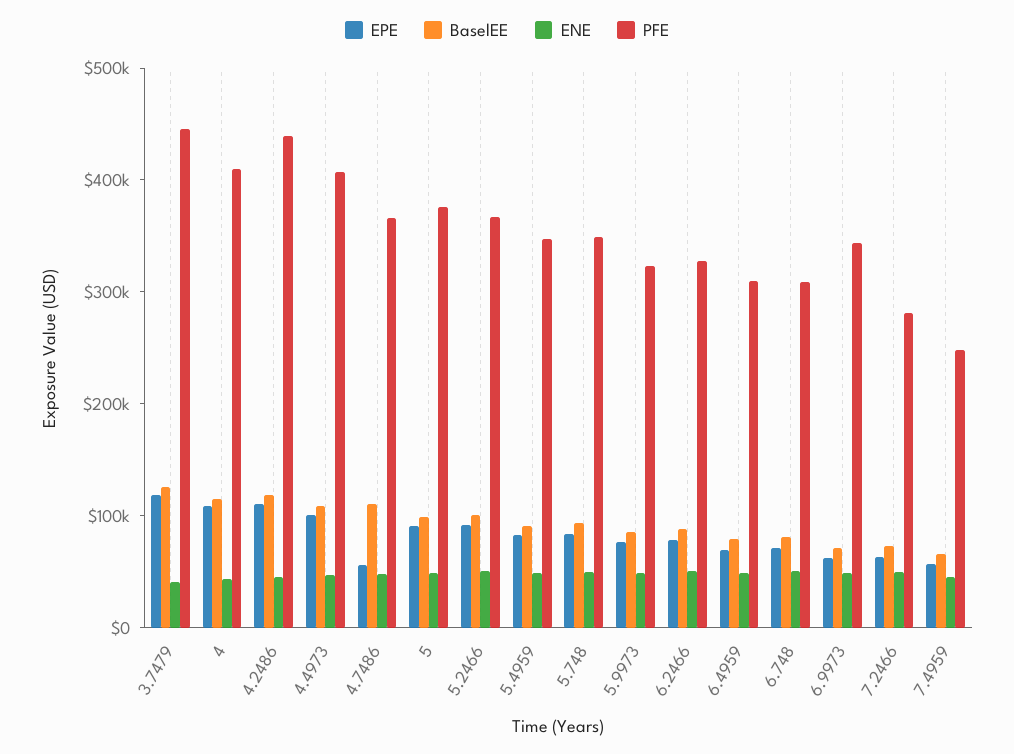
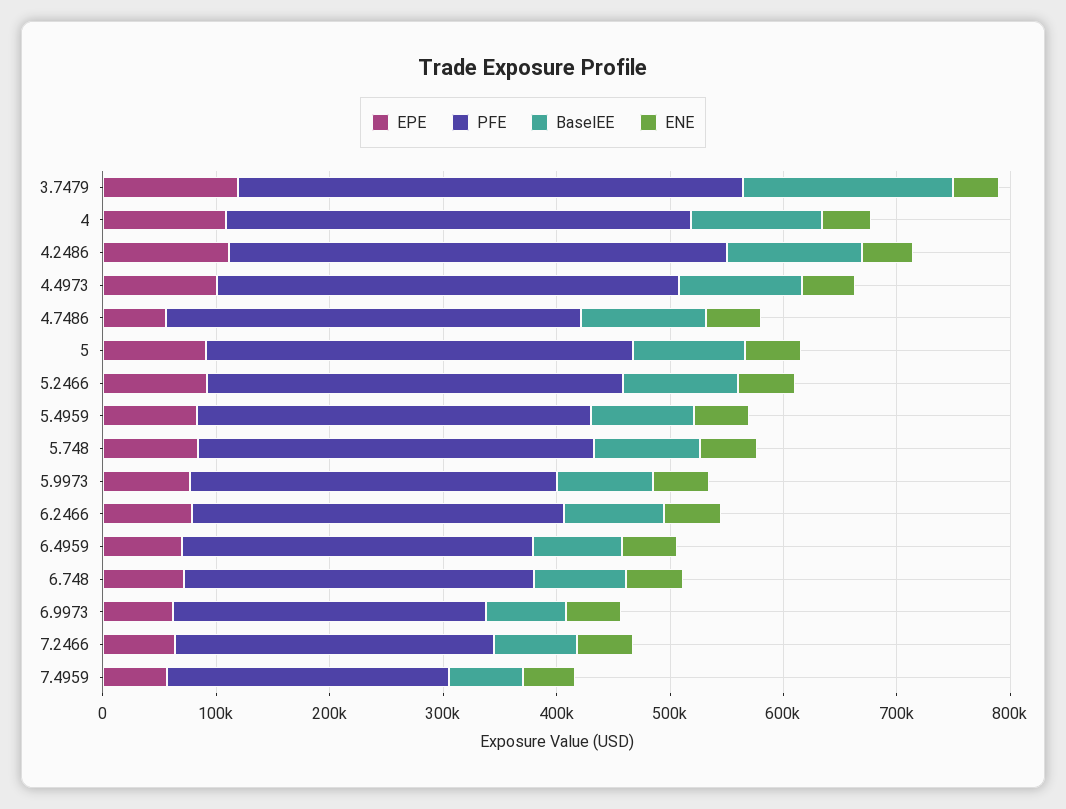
  {
    "EPE": {
      "3.7479": 120000,
      "4": 100000,
      "4.2486": 120000,
      "4.4973": 100000,
      "4.7486": 60000,
      "5": 100000,
      "5.2466": 100000,
      "5.4959": 80000,
      "5.748": 80000,
      "5.9973": 80000,
      "6.2466": 80000,
      "6.4959": 60000,
      "6.748": 80000,
      "6.9973": 60000,
      "7.2466": 60000,
      "7.4959": 60000
    },
    "BaselEE": {
-     "3.7479": 120000,
+     "3.7479": 180000,
      "4": 120000,
      "4.2486": 120000,
      "4.4973": 100000,
      "4.7486": 120000,
      "5": 100000,
      "5.2466": 100000,
      "5.4959": 100000,
      "5.748": 100000,
      "5.9973": 80000,
      "6.2466": 80000,
      "6.4959": 80000,
      "6.748": 80000,
      "6.9973": 80000,
      "7.2466": 80000,
      "7.4959": 60000
    },
    "ENE": {
      "3.7479": 40000,
      "4": 40000,
      "4.2486": 40000,
      "4.4973": 40000,
      "4.7486": 40000,
      "5": 40000,
      "5.2466": 60000,
      "5.4959": 40000,
      "5.748": 40000,
      "5.9973": 40000,
      "6.2466": 60000,
      "6.4959": 40000,
      "6.748": 60000,
      "6.9973": 40000,
      "7.2466": 40000,
      "7.4959": 40000
    },
    "PFE": {
      "3.7479": 440000,
      "4": 420000,
      "4.2486": 440000,
      "4.4973": 400000,
      "4.7486": 360000,
      "5": 380000,
      "5.2466": 360000,
      "5.4959": 340000,
      "5.748": 340000,
      "5.9973": 320000,
      "6.2466": 320000,
      "6.4959": 300000,
      "6.748": 300000,
-     "6.9973": 340000,
+     "6.9973": 280000,
      "7.2466": 280000,
      "7.4959": 240000
    }
  }

